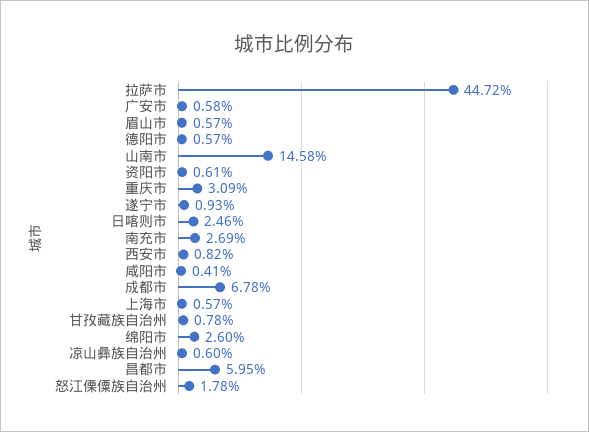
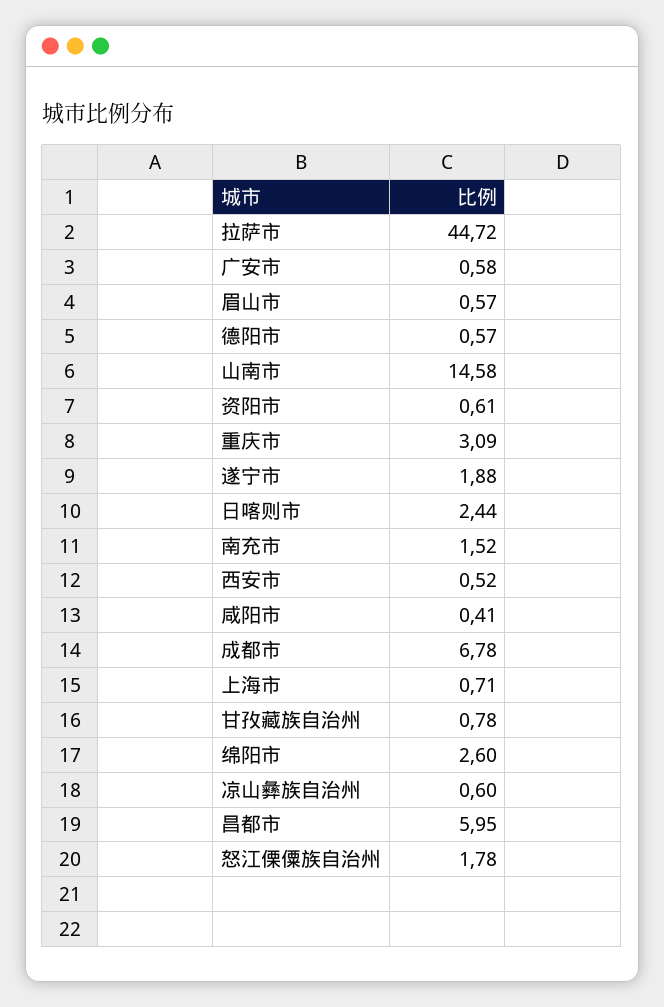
  {
    "拉萨市": 44.72,
    "广安市": 0.58,
    "眉山市": 0.57,
    "德阳市": 0.57,
    "山南市": 14.58,
    "资阳市": 0.61,
    "重庆市": 3.09,
-   "遂宁市": 0.93,
+   "遂宁市": 1.88,
-   "日喀则市": 2.46,
+   "日喀则市": 2.44,
-   "南充市": 2.69,
+   "南充市": 1.52,
-   "西安市": 0.82,
+   "西安市": 0.52,
    "咸阳市": 0.41,
    "成都市": 6.78,
-   "上海市": 0.57,
+   "上海市": 0.71,
    "甘孜藏族自治州": 0.78,
    "绵阳市": 2.6,
    "凉山彝族自治州": 0.6,
    "昌都市": 5.95,
    "怒江傈僳族自治州": 1.78
  }

